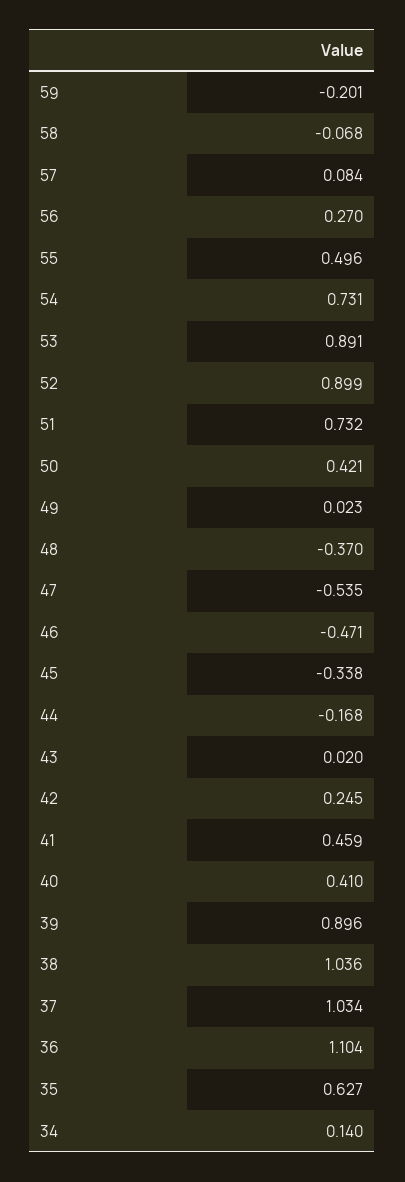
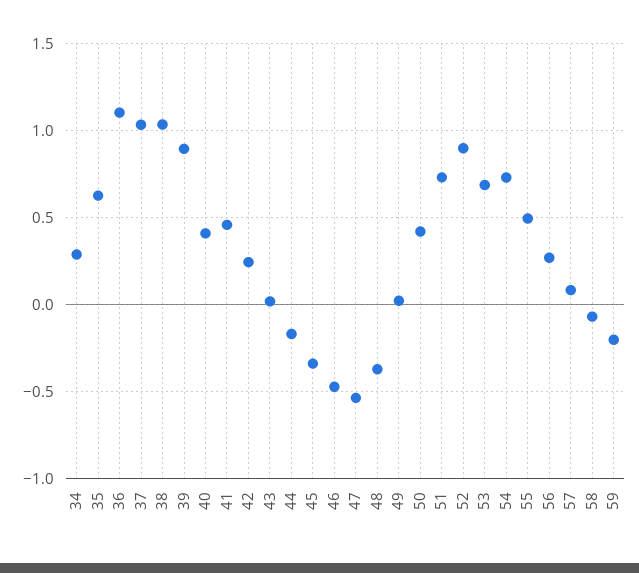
  {
    "59": -0.201,
    "58": -0.068,
    "57": 0.084,
    "56": 0.27,
    "55": 0.496,
    "54": 0.731,
-   "53": 0.891,
+   "53": 0.7,
    "52": 0.899,
    "51": 0.732,
    "50": 0.421,
    "49": 0.023,
    "48": -0.37,
    "47": -0.535,
    "46": -0.471,
    "45": -0.338,
    "44": -0.168,
    "43": 0.02,
    "42": 0.245,
    "41": 0.459,
    "40": 0.41,
    "39": 0.896,
    "38": 1.036,
    "37": 1.034,
    "36": 1.104,
    "35": 0.627,
-   "34": 0.14
+   "34": 0.3
  }

